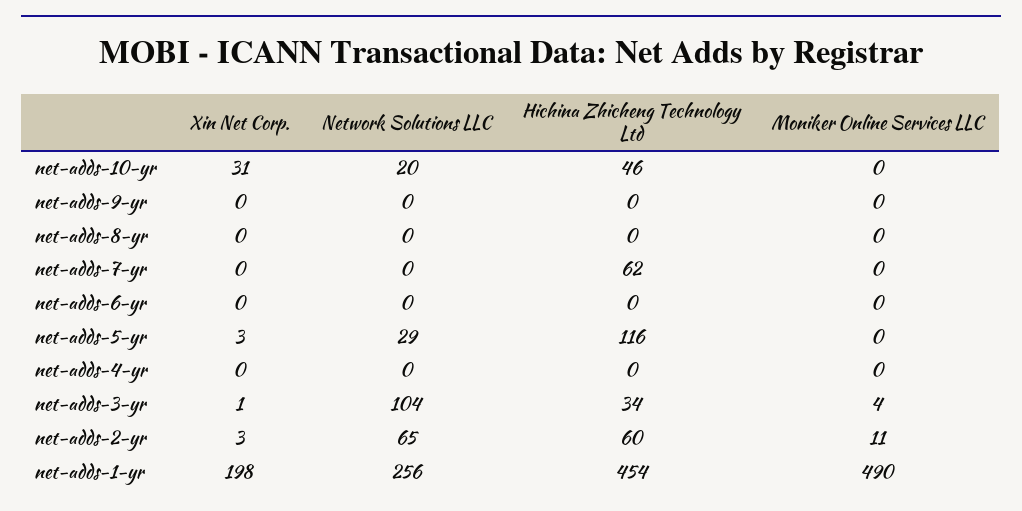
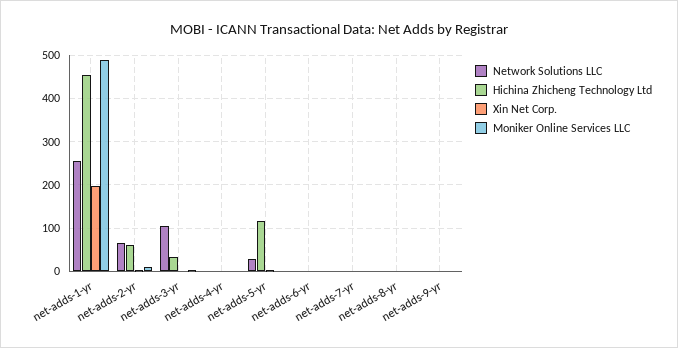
  {
    "Xin Net Corp.": {
-     "net-adds-10-yr": 31,
      "net-adds-9-yr": 0,
      "net-adds-8-yr": 0,
      "net-adds-7-yr": 0,
      "net-adds-6-yr": 0,
      "net-adds-5-yr": 3,
      "net-adds-4-yr": 0,
      "net-adds-3-yr": 1,
      "net-adds-2-yr": 3,
      "net-adds-1-yr": 198
    },
    "Network Solutions LLC": {
-     "net-adds-10-yr": 20,
      "net-adds-9-yr": 0,
      "net-adds-8-yr": 0,
      "net-adds-7-yr": 0,
      "net-adds-6-yr": 0,
      "net-adds-5-yr": 29,
      "net-adds-4-yr": 0,
      "net-adds-3-yr": 104,
      "net-adds-2-yr": 65,
      "net-adds-1-yr": 256
    },
    "Hichina Zhicheng Technology Ltd": {
-     "net-adds-10-yr": 46,
      "net-adds-9-yr": 0,
      "net-adds-8-yr": 0,
-     "net-adds-7-yr": 62,
+     "net-adds-7-yr": 0,
      "net-adds-6-yr": 0,
      "net-adds-5-yr": 116,
      "net-adds-4-yr": 0,
      "net-adds-3-yr": 34,
      "net-adds-2-yr": 60,
      "net-adds-1-yr": 454
    },
    "Moniker Online Services LLC": {
-     "net-adds-10-yr": 0,
      "net-adds-9-yr": 0,
      "net-adds-8-yr": 0,
      "net-adds-7-yr": 0,
      "net-adds-6-yr": 0,
      "net-adds-5-yr": 0,
      "net-adds-4-yr": 0,
      "net-adds-3-yr": 4,
      "net-adds-2-yr": 11,
      "net-adds-1-yr": 490
    }
  }

